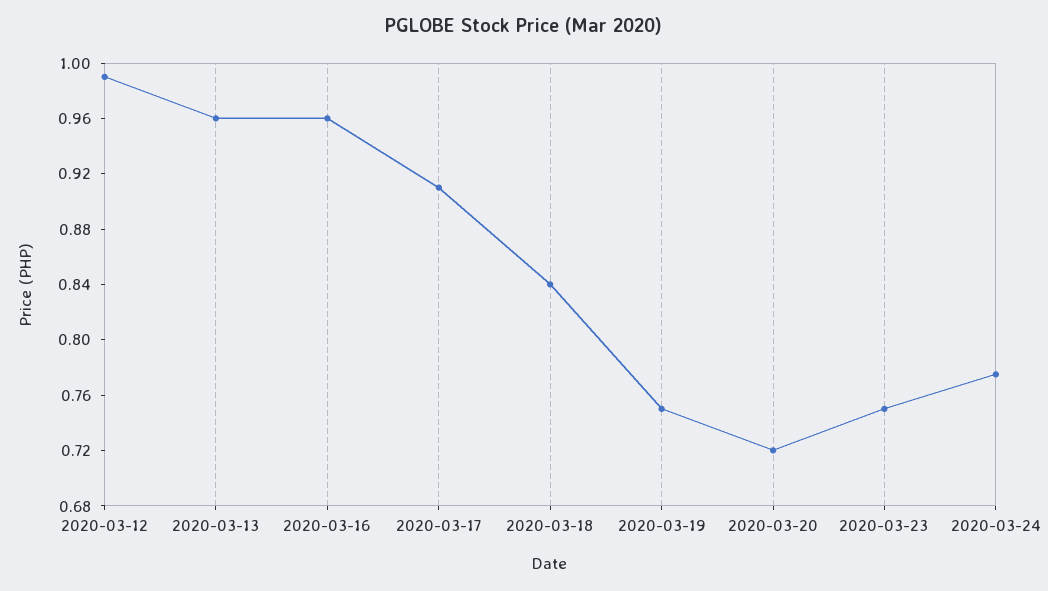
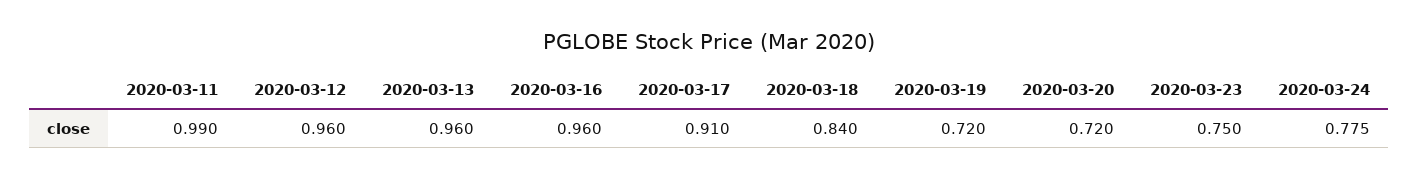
  {
-   "2020-03-12": 0.99,
+   "2020-03-12": 0.96,
    "2020-03-13": 0.96,
    "2020-03-16": 0.96,
    "2020-03-17": 0.91,
    "2020-03-18": 0.84,
-   "2020-03-19": 0.75,
+   "2020-03-19": 0.72,
    "2020-03-20": 0.72,
    "2020-03-23": 0.75,
-   "2020-03-24": 0.775
+   "2020-03-24": 0.775,
+   "2020-03-11": 0.99
  }

